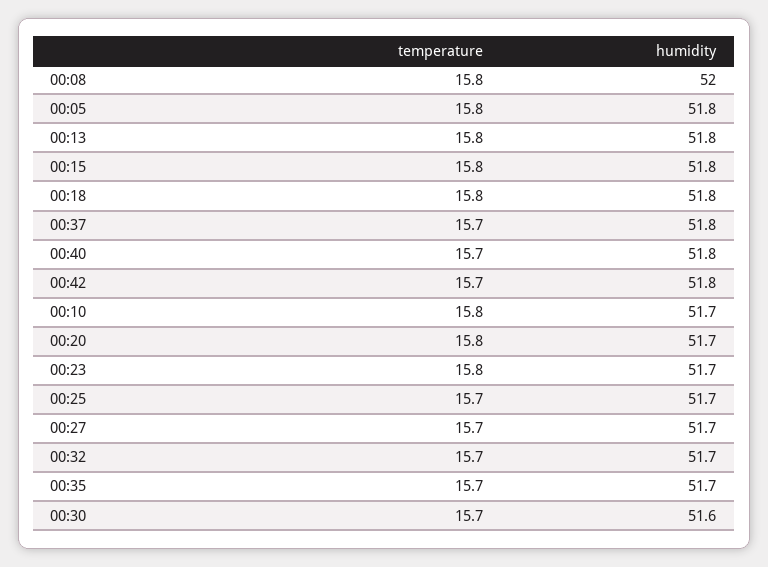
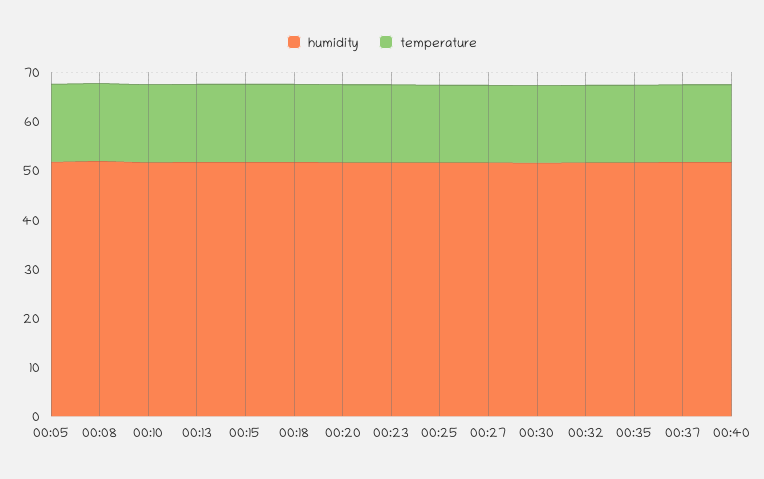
  {
    "temperature": {
      "00:08": 15.8,
      "00:05": 15.8,
      "00:13": 15.8,
      "00:15": 15.8,
      "00:18": 15.8,
      "00:37": 15.7,
      "00:40": 15.7,
-     "00:42": 15.7,
      "00:10": 15.8,
      "00:20": 15.8,
      "00:23": 15.8,
      "00:25": 15.7,
      "00:27": 15.7,
      "00:32": 15.7,
      "00:35": 15.7,
      "00:30": 15.7
    },
    "humidity": {
      "00:08": 52,
      "00:05": 51.8,
      "00:13": 51.8,
      "00:15": 51.8,
      "00:18": 51.8,
      "00:37": 51.8,
      "00:40": 51.8,
-     "00:42": 51.8,
      "00:10": 51.7,
      "00:20": 51.7,
      "00:23": 51.7,
      "00:25": 51.7,
      "00:27": 51.7,
      "00:32": 51.7,
      "00:35": 51.7,
      "00:30": 51.6
    }
  }

